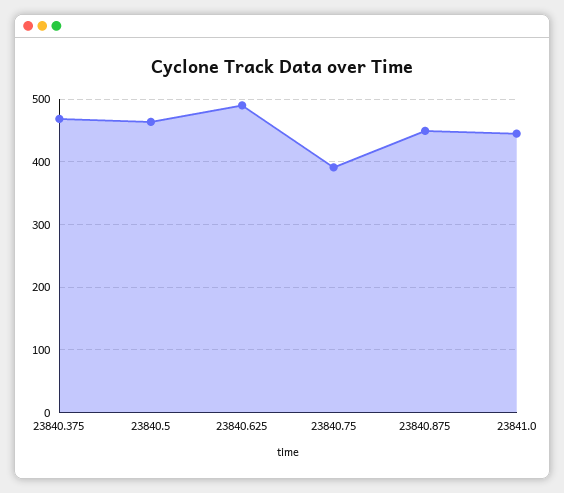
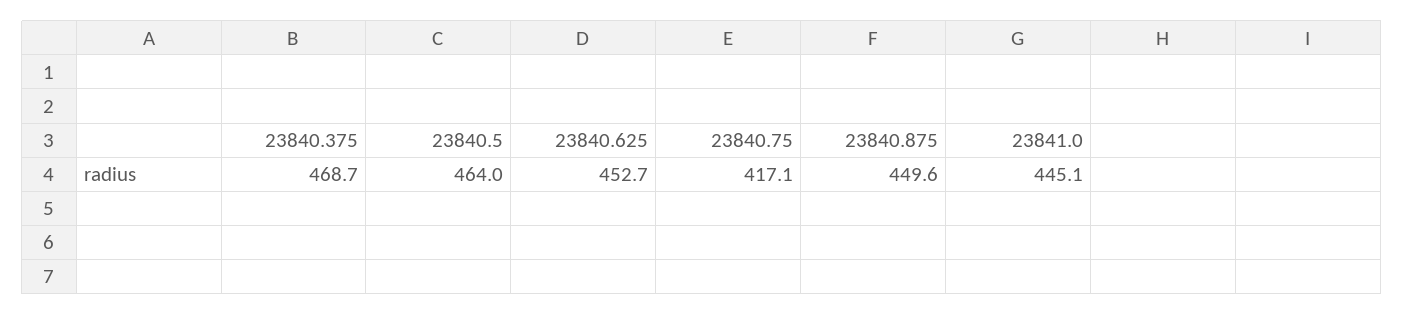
  {
    "23840.375": 468.7,
    "23840.5": 464,
-   "23840.625": 490,
+   "23840.625": 452.7,
-   "23840.75": 390,
+   "23840.75": 417.1,
    "23840.875": 449.6,
    "23841.0": 445.1
  }

